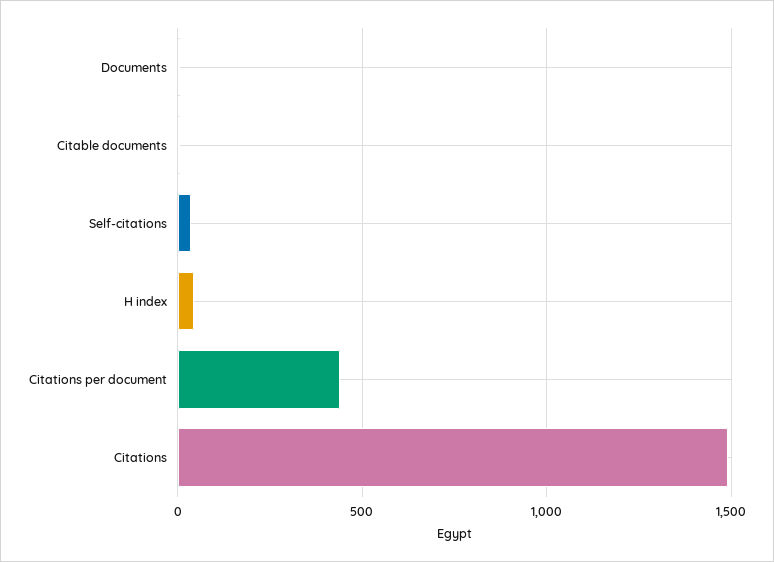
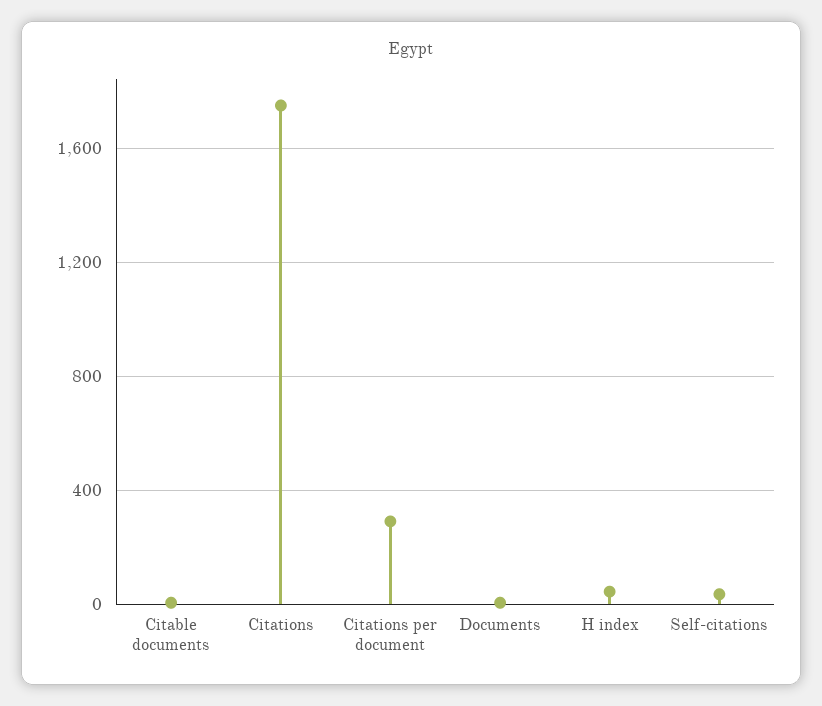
  {
    "Documents": 0,
    "Citable documents": 0,
    "Self-citations": 50,
    "H index": 50,
-   "Citations per document": 450,
+   "Citations per document": 300,
-   "Citations": 1500
+   "Citations": 1750
  }

